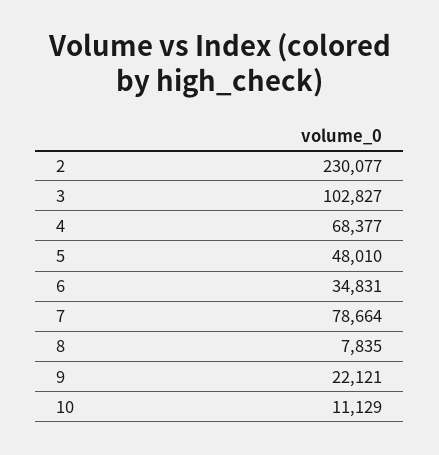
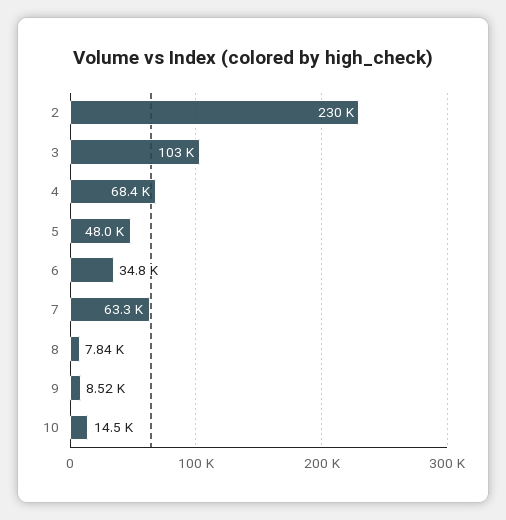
  {
    "2": 230077,
    "3": 102827,
    "4": 68377,
    "5": 48010,
    "6": 34831,
-   "7": 78664,
+   "7": 63300,
    "8": 7835,
-   "9": 22121,
+   "9": 8520,
-   "10": 11129
+   "10": 14500
  }

